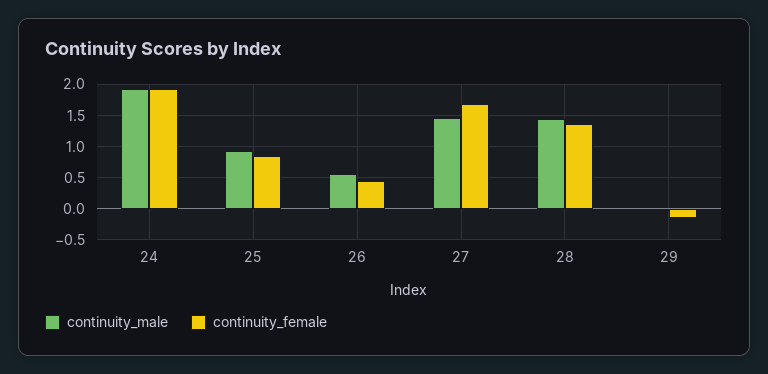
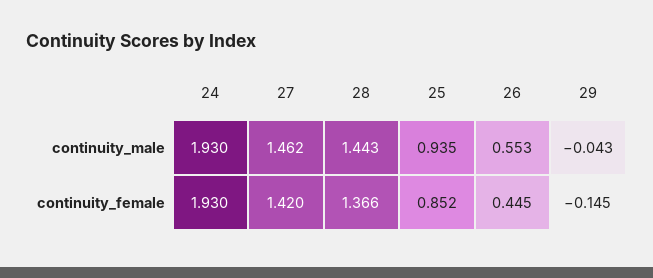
  {
    "continuity_male": {
      "24": 1.93,
      "25": 0.935,
      "26": 0.553,
      "27": 1.462,
      "28": 1.443,
      "29": -0.043
    },
    "continuity_female": {
      "24": 1.93,
      "25": 0.852,
      "26": 0.445,
-     "27": 1.7,
+     "27": 1.42,
      "28": 1.366,
      "29": -0.145
    }
  }

